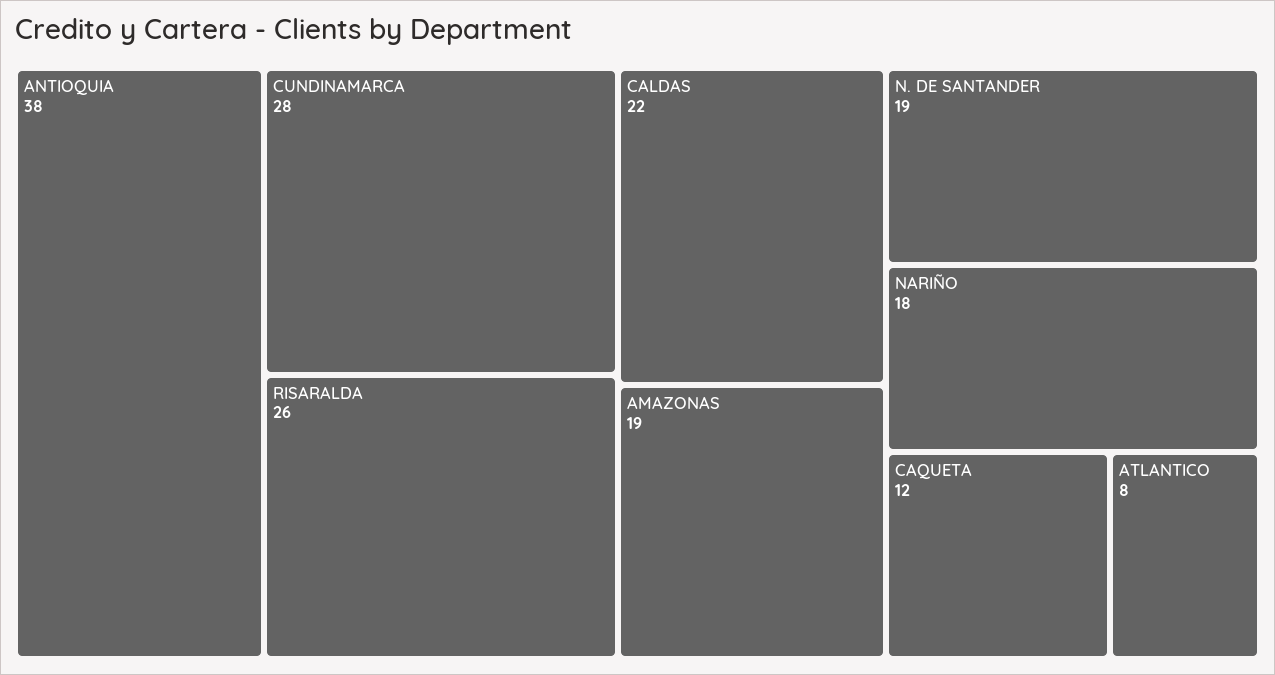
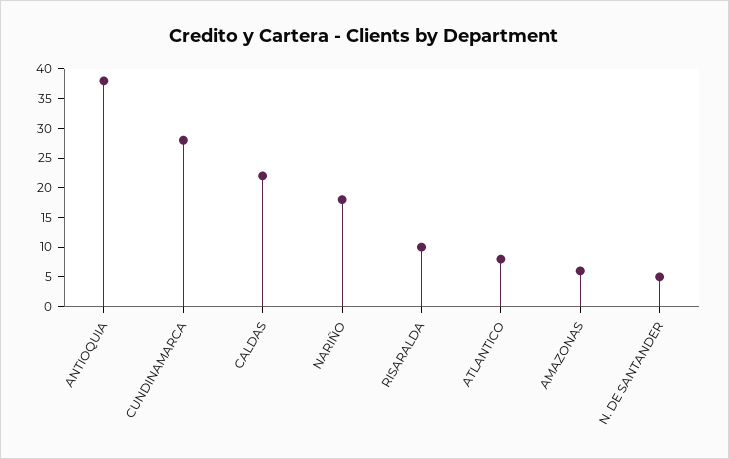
  {
    "ANTIOQUIA": 38,
    "CUNDINAMARCA": 28,
-   "RISARALDA": 26,
+   "RISARALDA": 10,
    "CALDAS": 22,
-   "AMAZONAS": 19,
+   "AMAZONAS": 5,
-   "N. DE SANTANDER": 19,
+   "N. DE SANTANDER": 5,
    "NARIÑO": 18,
-   "CAQUETA": 12,
    "ATLANTICO": 8
  }

